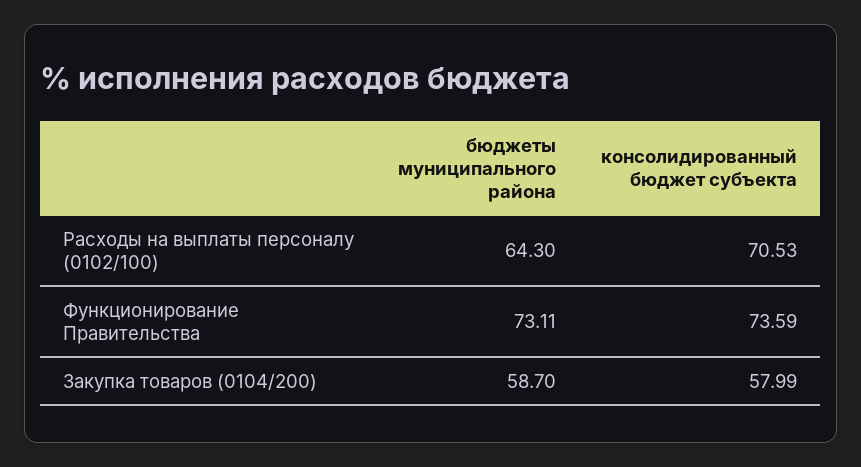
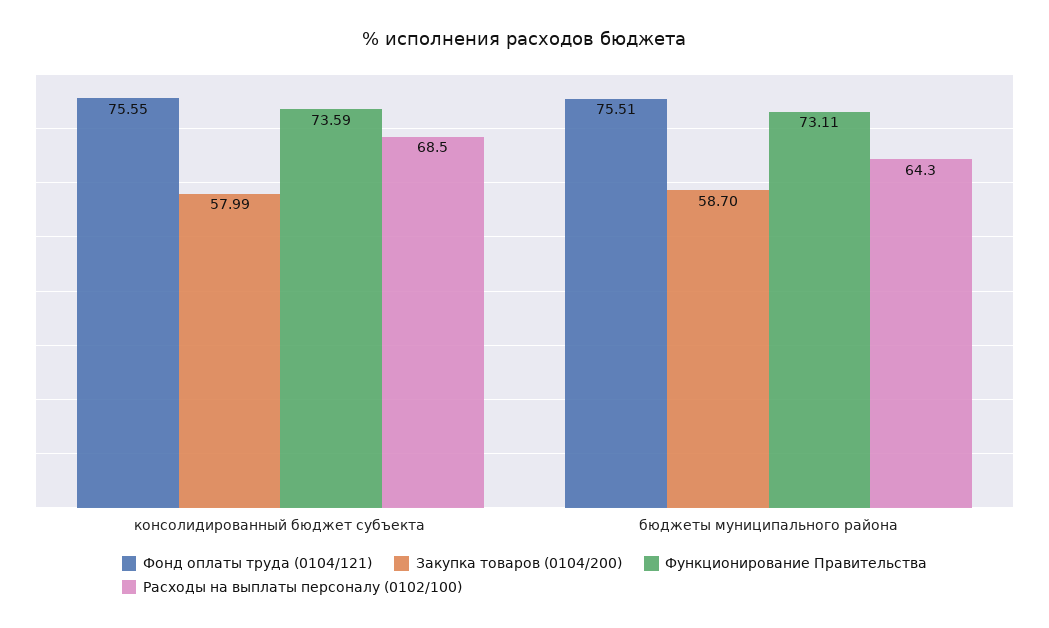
  {
    "Расходы на выплаты персоналу (0102/100)": {
      "бюджеты муниципального района": 64.3,
-     "консолидированный бюджет субъекта": 70.53
+     "консолидированный бюджет субъекта": 68.5
    },
    "Функционирование Правительства": {
      "бюджеты муниципального района": 73.11,
      "консолидированный бюджет субъекта": 73.59
    },
    "Закупка товаров (0104/200)": {
      "бюджеты муниципального района": 58.7,
      "консолидированный бюджет субъекта": 57.99
-   }
+   },
+   "Фонд оплаты труда (0104/121)": {
+     "консолидированный бюджет субъекта": 75.55,
+     "бюджеты муниципального района": 75.51
+   }
  }

